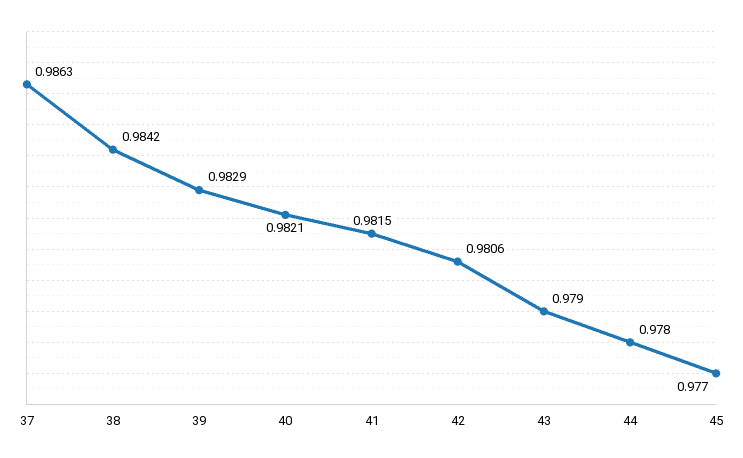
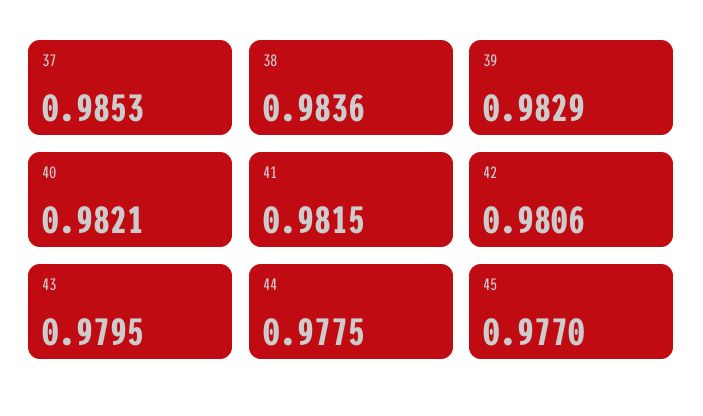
  {
-   "37": 0.9863,
+   "37": 0.9853,
-   "38": 0.9842,
+   "38": 0.9836,
    "39": 0.9829,
    "40": 0.9821,
    "41": 0.9815,
    "42": 0.9806,
-   "43": 0.979,
+   "43": 0.9795,
-   "44": 0.978,
+   "44": 0.9775,
    "45": 0.977
  }

